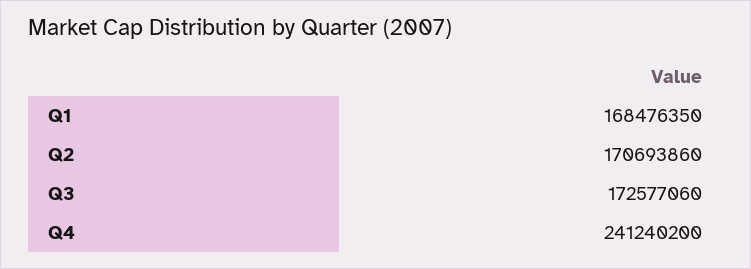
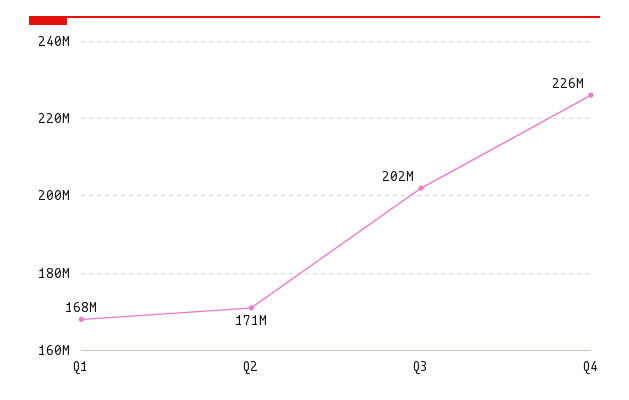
  {
    "Q1": 168476350,
    "Q2": 170693860,
-   "Q3": 172577060,
+   "Q3": 202000000,
-   "Q4": 241240200
+   "Q4": 226000000
  }

